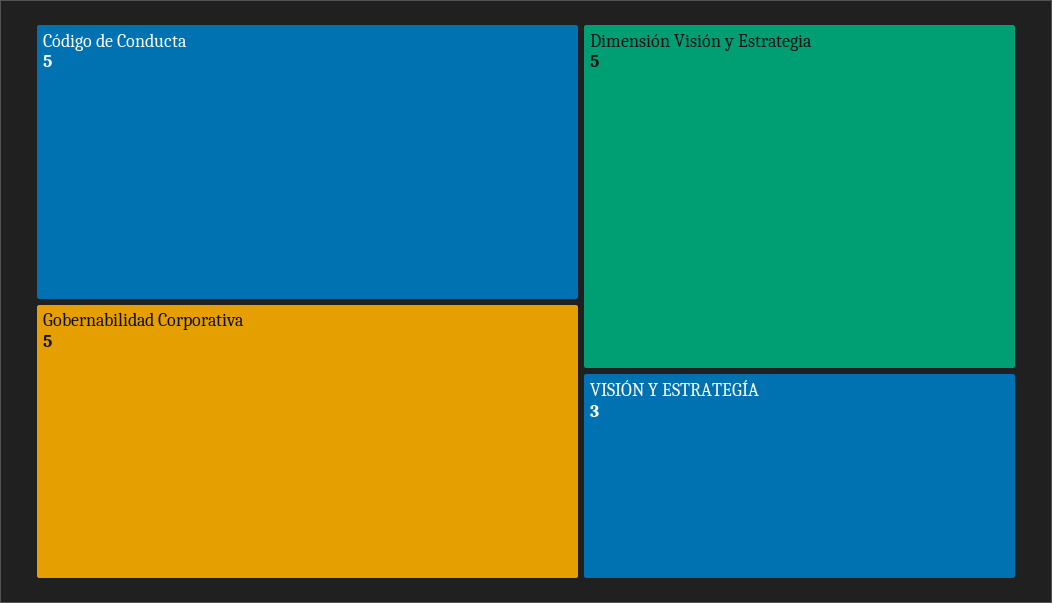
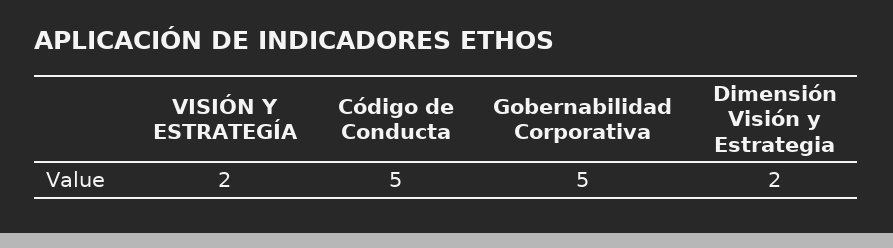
  {
    "Código de Conducta": 5,
    "Gobernabilidad Corporativa": 5,
-   "Dimensión Visión y Estrategia": 5,
+   "Dimensión Visión y Estrategia": 2,
-   "VISIÓN Y ESTRATEGÍA": 3
+   "VISIÓN Y ESTRATEGÍA": 2
  }

